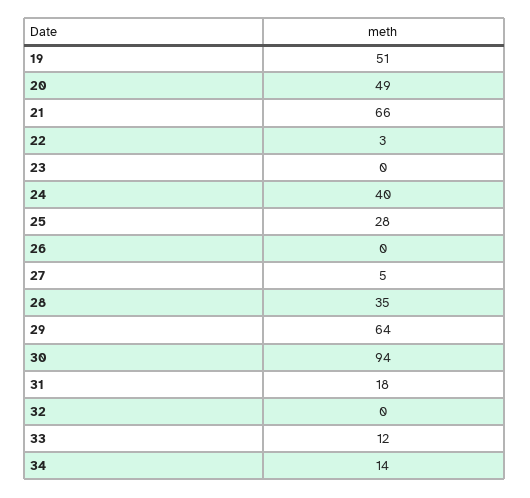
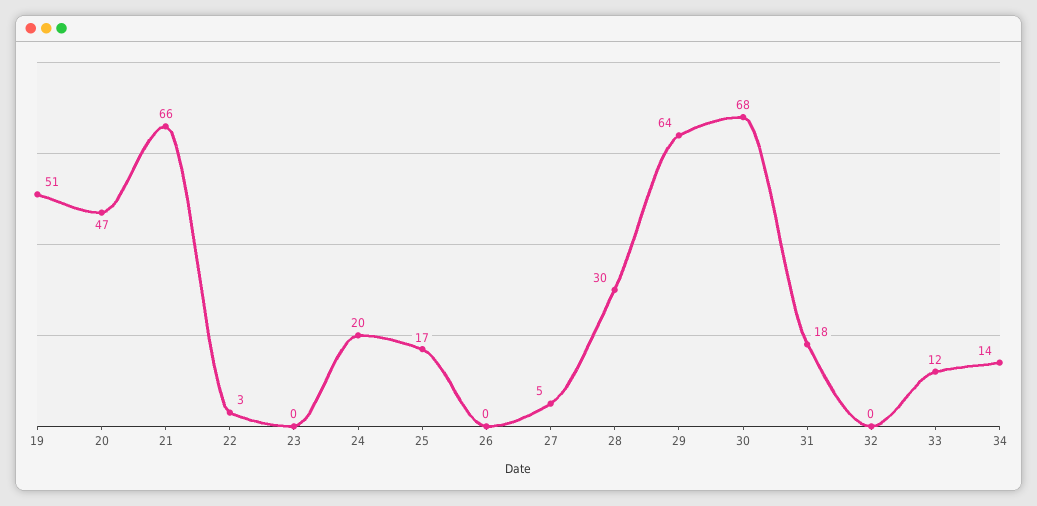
  {
    "19": 51,
-   "20": 49,
+   "20": 47,
    "21": 66,
    "22": 3,
    "23": 0,
-   "24": 40,
+   "24": 20,
-   "25": 28,
+   "25": 17,
    "26": 0,
    "27": 5,
-   "28": 35,
+   "28": 30,
    "29": 64,
-   "30": 94,
+   "30": 68,
    "31": 18,
    "32": 0,
    "33": 12,
    "34": 14
  }

